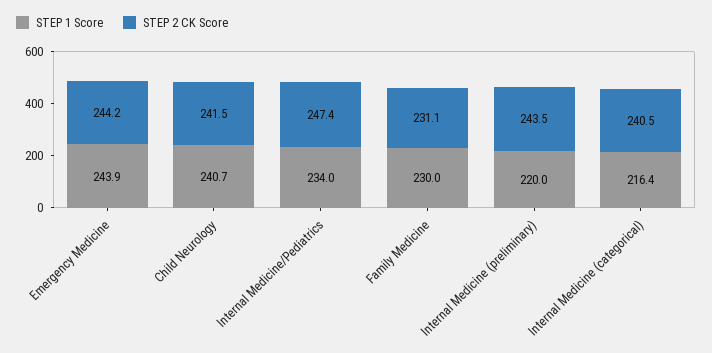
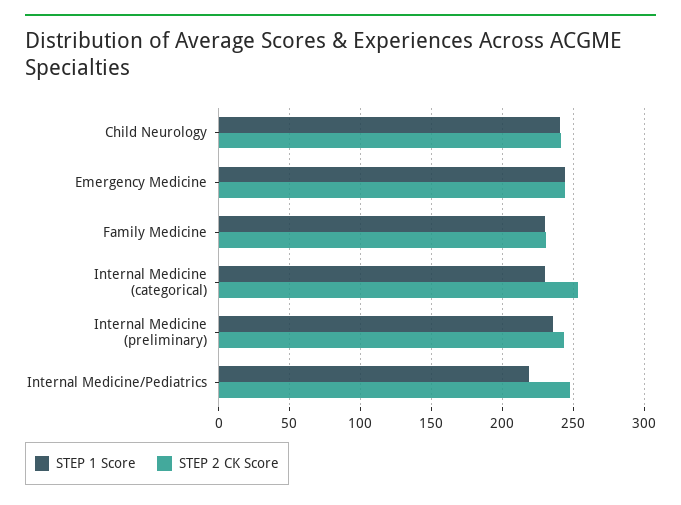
  {
    "STEP 1 Score": {
      "Emergency Medicine": 243.9,
      "Child Neurology": 240.7,
-     "Internal Medicine/Pediatrics": 234,
+     "Internal Medicine/Pediatrics": 220,
      "Family Medicine": 230,
-     "Internal Medicine (preliminary)": 220,
+     "Internal Medicine (preliminary)": 235,
-     "Internal Medicine (categorical)": 216.4
+     "Internal Medicine (categorical)": 230
    },
    "STEP 2 CK Score": {
      "Emergency Medicine": 244.2,
      "Child Neurology": 241.5,
      "Internal Medicine/Pediatrics": 247.4,
      "Family Medicine": 231.1,
      "Internal Medicine (preliminary)": 243.5,
-     "Internal Medicine (categorical)": 240.5
+     "Internal Medicine (categorical)": 255
    }
  }

